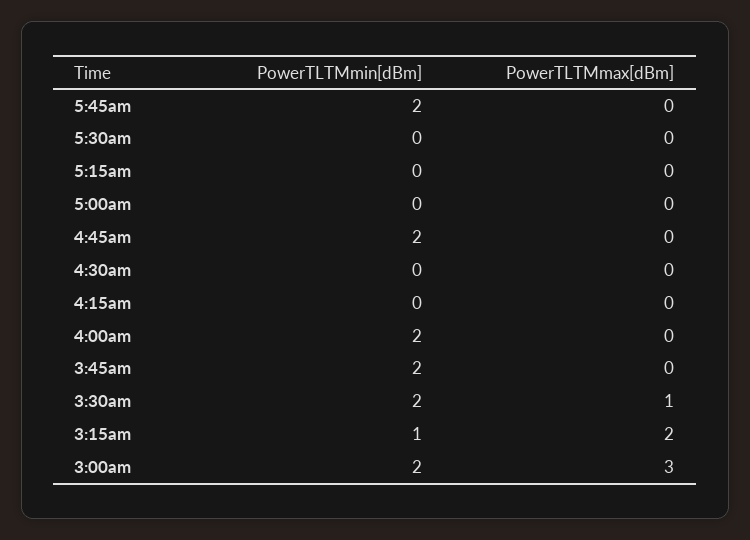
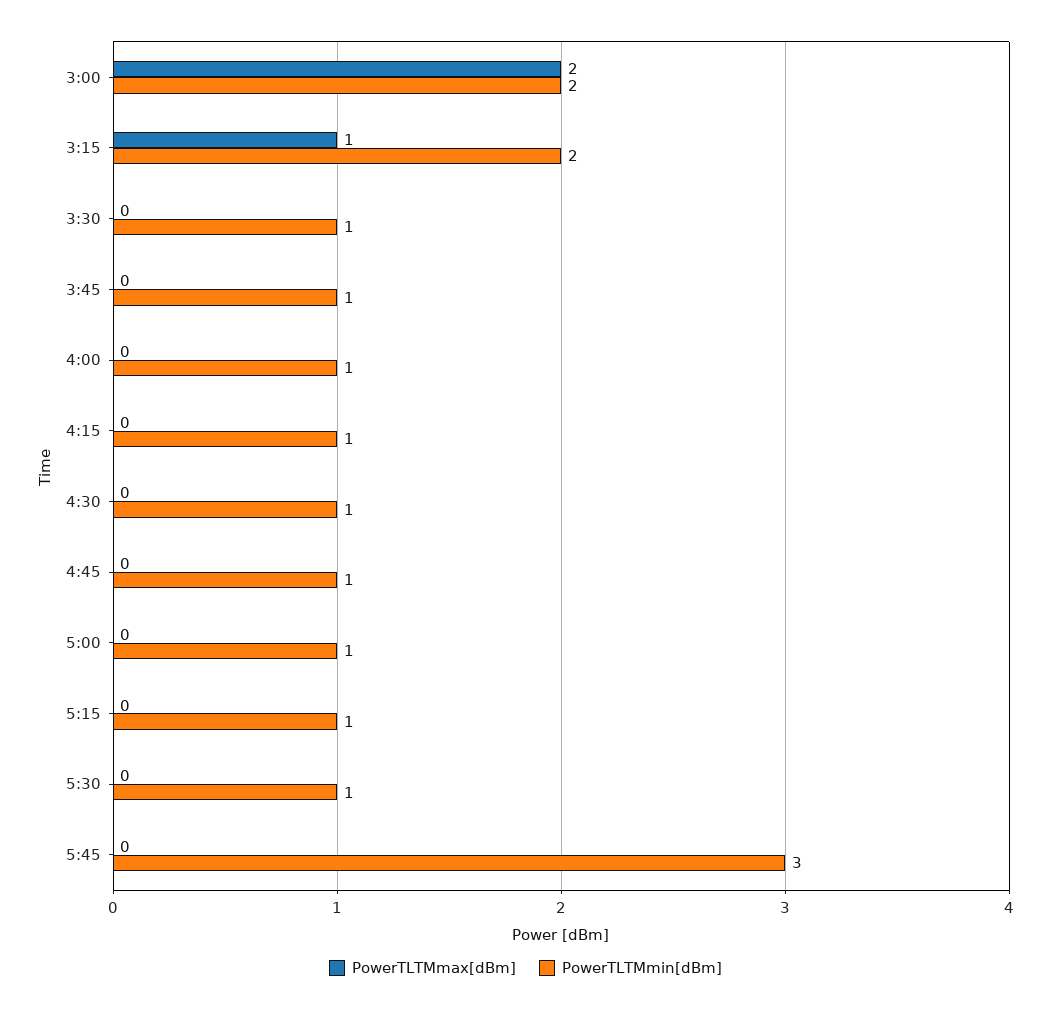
  {
    "PowerTLTMmin[dBm]": {
-     "5:45am": 2,
+     "5:45am": 3,
-     "5:30am": 0,
+     "5:30am": 1,
-     "5:15am": 0,
+     "5:15am": 1,
-     "5:00am": 0,
+     "5:00am": 1,
-     "4:45am": 2,
+     "4:45am": 1,
-     "4:30am": 0,
+     "4:30am": 1,
-     "4:15am": 0,
+     "4:15am": 1,
-     "4:00am": 2,
+     "4:00am": 1,
-     "3:45am": 2,
+     "3:45am": 1,
-     "3:30am": 2,
+     "3:30am": 1,
-     "3:15am": 1,
+     "3:15am": 2,
      "3:00am": 2
    },
    "PowerTLTMmax[dBm]": {
      "5:45am": 0,
      "5:30am": 0,
      "5:15am": 0,
      "5:00am": 0,
      "4:45am": 0,
      "4:30am": 0,
      "4:15am": 0,
      "4:00am": 0,
      "3:45am": 0,
-     "3:30am": 1,
+     "3:30am": 0,
-     "3:15am": 2,
+     "3:15am": 1,
-     "3:00am": 3
+     "3:00am": 2
    }
  }

